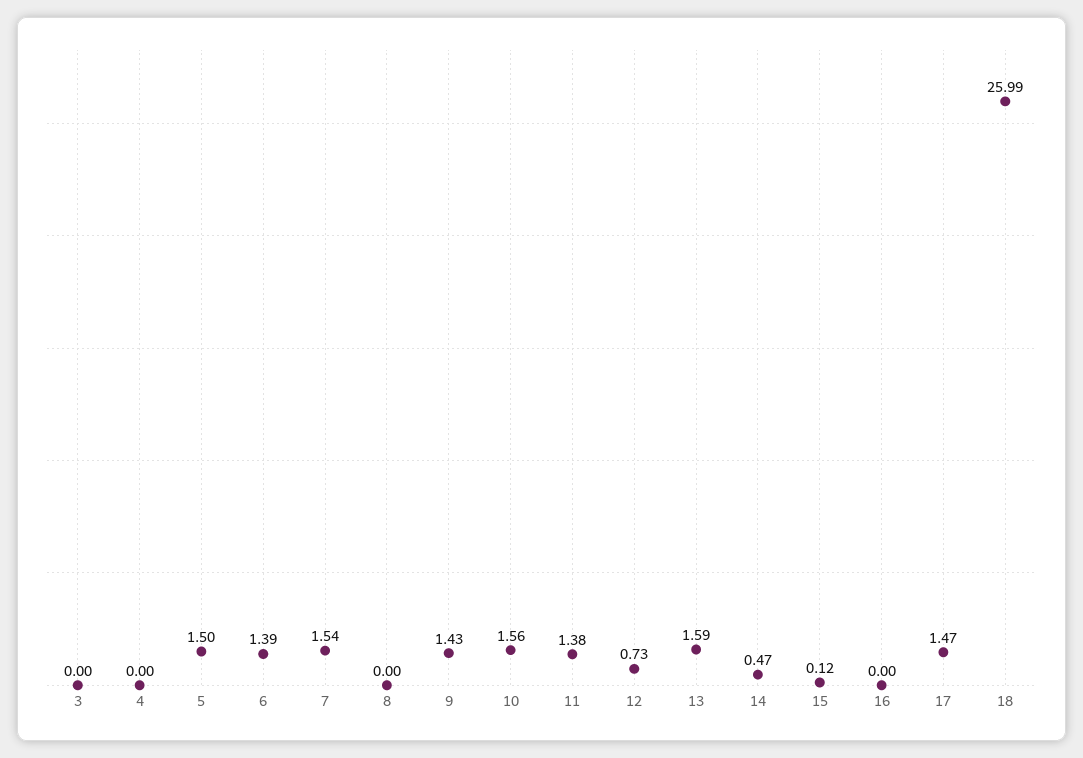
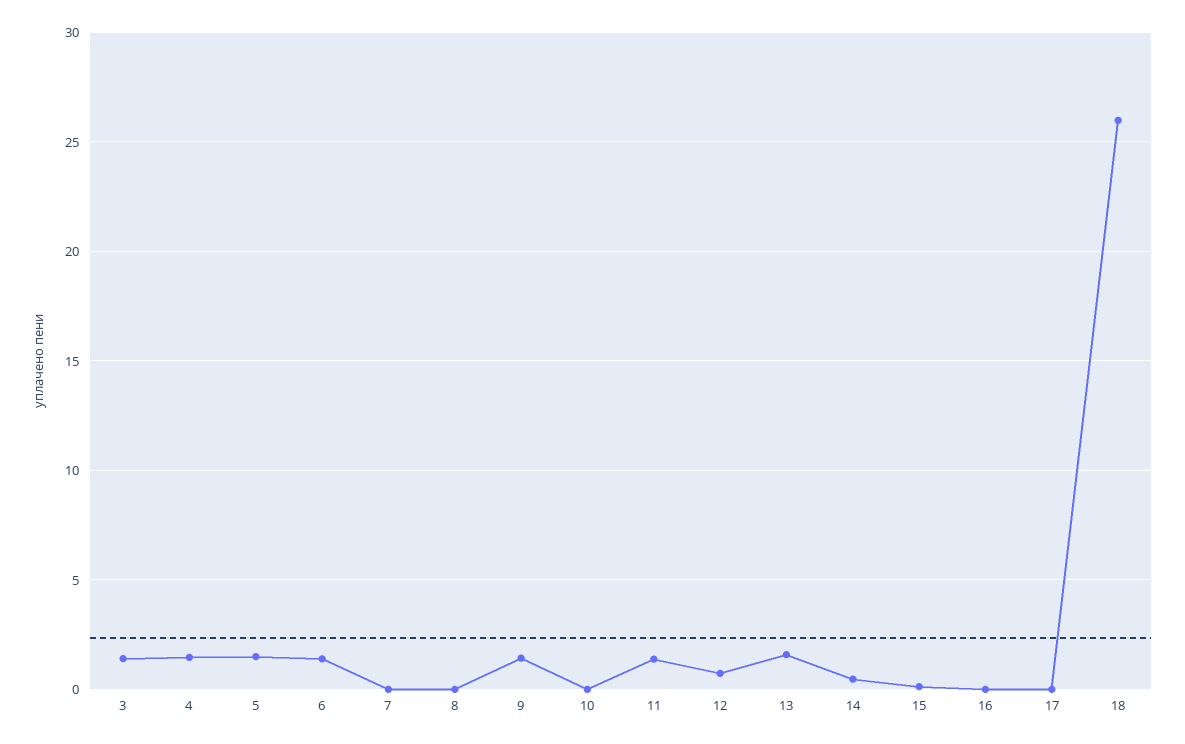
  {
-   "3": 0,
+   "3": 1.5,
-   "4": 0,
+   "4": 1.5,
    "5": 1.5,
    "6": 1.39,
-   "7": 1.54,
+   "7": 0,
    "8": 0,
    "9": 1.43,
-   "10": 1.56,
+   "10": 0,
    "11": 1.38,
    "12": 0.73,
    "13": 1.59,
    "14": 0.47,
    "15": 0.12,
    "16": 0,
-   "17": 1.47,
+   "17": 0,
    "18": 25.99
  }

